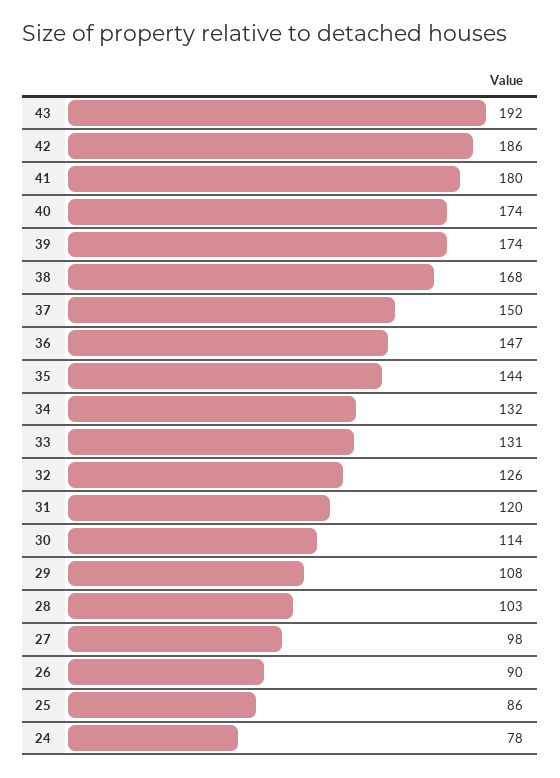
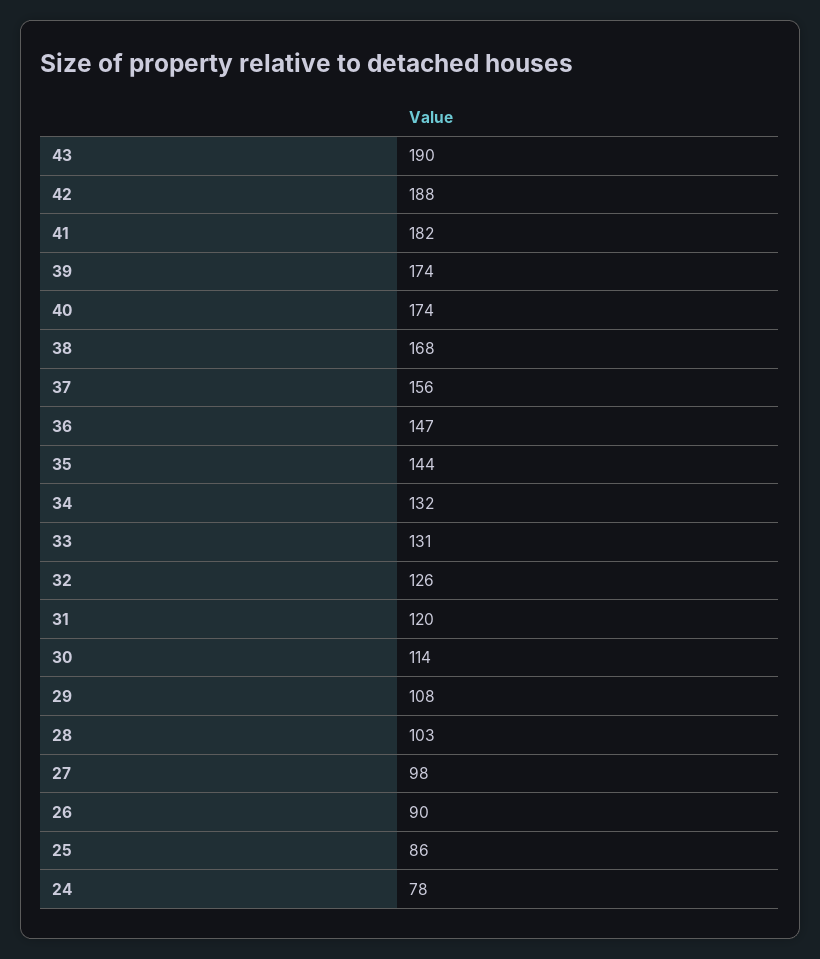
  {
-   "43": 192,
+   "43": 190,
-   "42": 186,
+   "42": 188,
-   "41": 180,
+   "41": 182,
    "40": 174,
    "39": 174,
    "38": 168,
-   "37": 150,
+   "37": 156,
    "36": 147,
    "35": 144,
    "34": 132,
    "33": 131,
    "32": 126,
    "31": 120,
    "30": 114,
    "29": 108,
    "28": 103,
    "27": 98,
    "26": 90,
    "25": 86,
    "24": 78
  }

